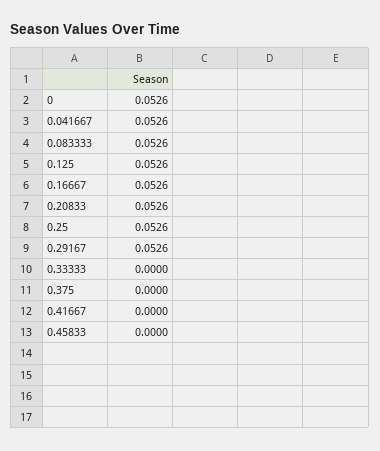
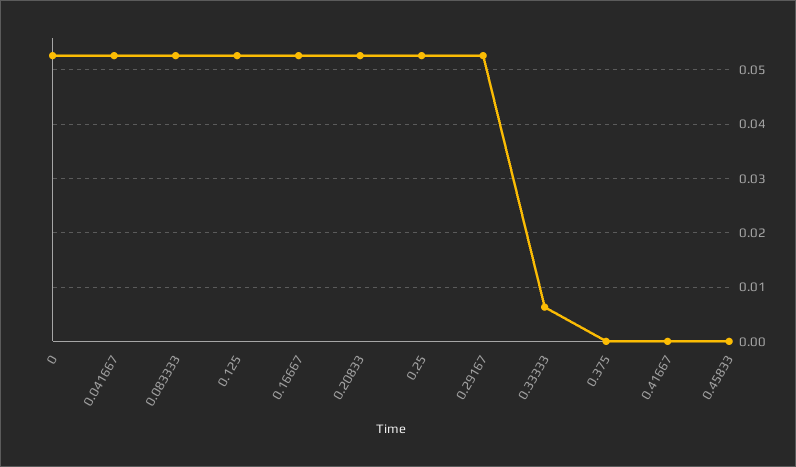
  {
    "0": 0.0526,
    "0.041667": 0.0526,
    "0.083333": 0.0526,
    "0.125": 0.0526,
    "0.16667": 0.0526,
    "0.20833": 0.0526,
    "0.25": 0.0526,
    "0.29167": 0.0526,
-   "0.33333": 0,
+   "0.33333": 0.006,
    "0.375": 0,
    "0.41667": 0,
    "0.45833": 0
  }

